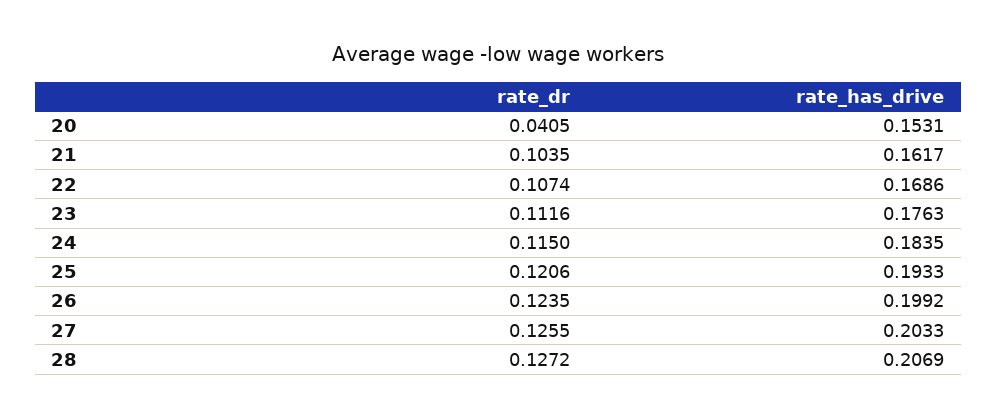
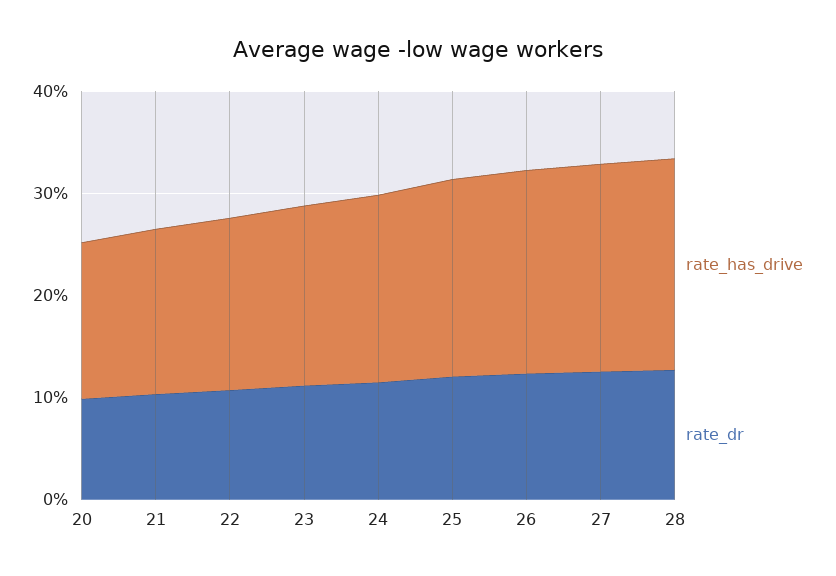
  {
    "rate_dr": {
-     "20": 0.0405,
+     "20": 0.1,
      "21": 0.1035,
      "22": 0.1074,
      "23": 0.1116,
      "24": 0.115,
      "25": 0.1206,
      "26": 0.1235,
      "27": 0.1255,
      "28": 0.1272
    },
    "rate_has_drive": {
      "20": 0.1531,
      "21": 0.1617,
      "22": 0.1686,
      "23": 0.1763,
      "24": 0.1835,
      "25": 0.1933,
      "26": 0.1992,
      "27": 0.2033,
      "28": 0.2069
    }
  }

